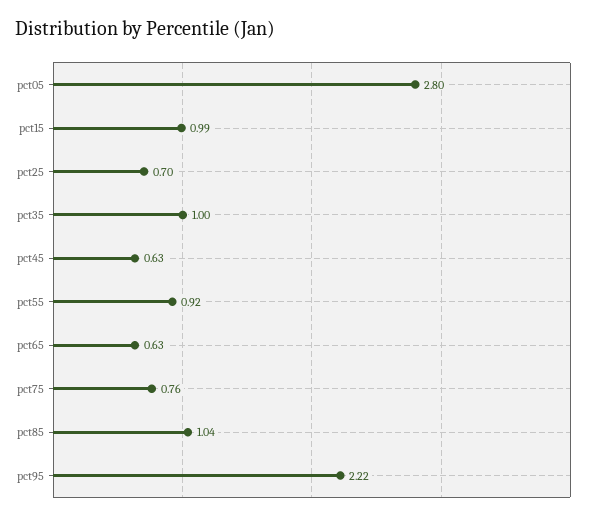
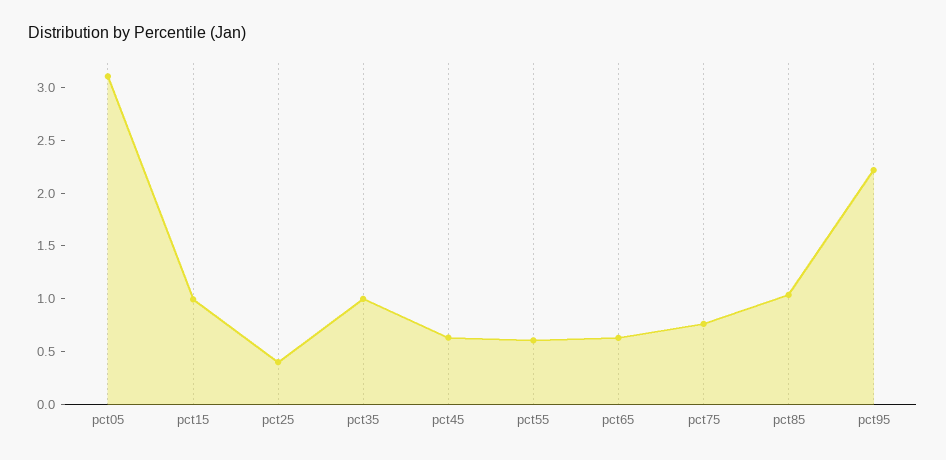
  {
-   "pct05": 2.8,
+   "pct05": 3.1,
    "pct15": 0.99,
-   "pct25": 0.7,
+   "pct25": 0.4,
    "pct35": 1,
    "pct45": 0.63,
-   "pct55": 0.92,
+   "pct55": 0.6,
    "pct65": 0.63,
    "pct75": 0.76,
    "pct85": 1.04,
    "pct95": 2.22
  }

